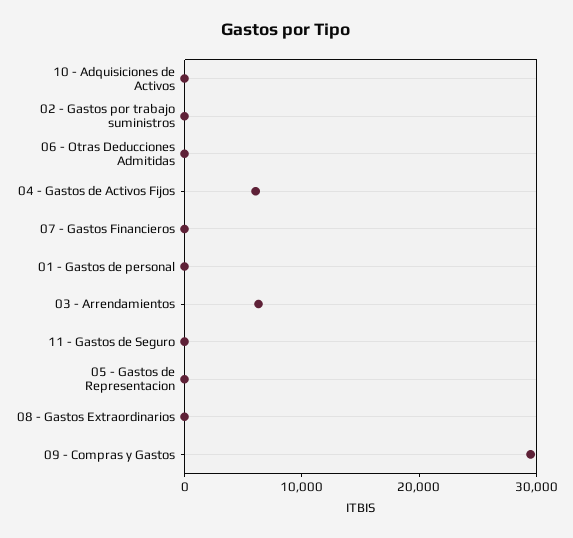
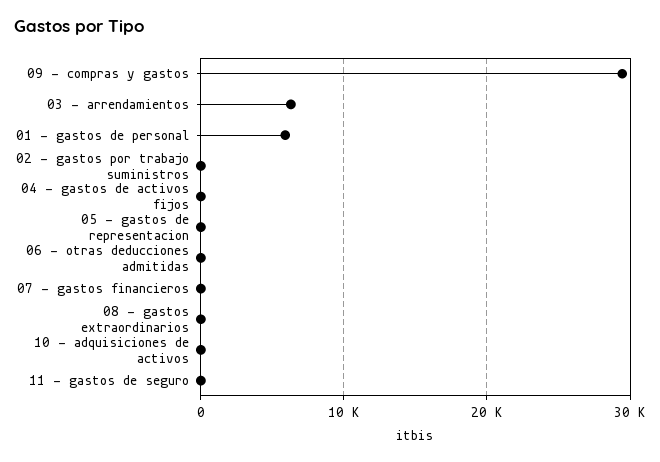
  {
    "10 - Adquisiciones de Activos": 0,
    "02 - Gastos por trabajo suministros": 0,
    "06 - Otras Deducciones Admitidas": 0,
-   "04 - Gastos de Activos Fijos": 6000,
+   "04 - Gastos de Activos Fijos": 0,
    "07 - Gastos Financieros": 0,
-   "01 - Gastos de personal": 0,
+   "01 - Gastos de personal": 6000,
    "03 - Arrendamientos": 6000,
    "11 - Gastos de Seguro": 0,
    "05 - Gastos de Representacion": 0,
    "08 - Gastos Extraordinarios": 0,
    "09 - Compras y Gastos": 29000
  }

